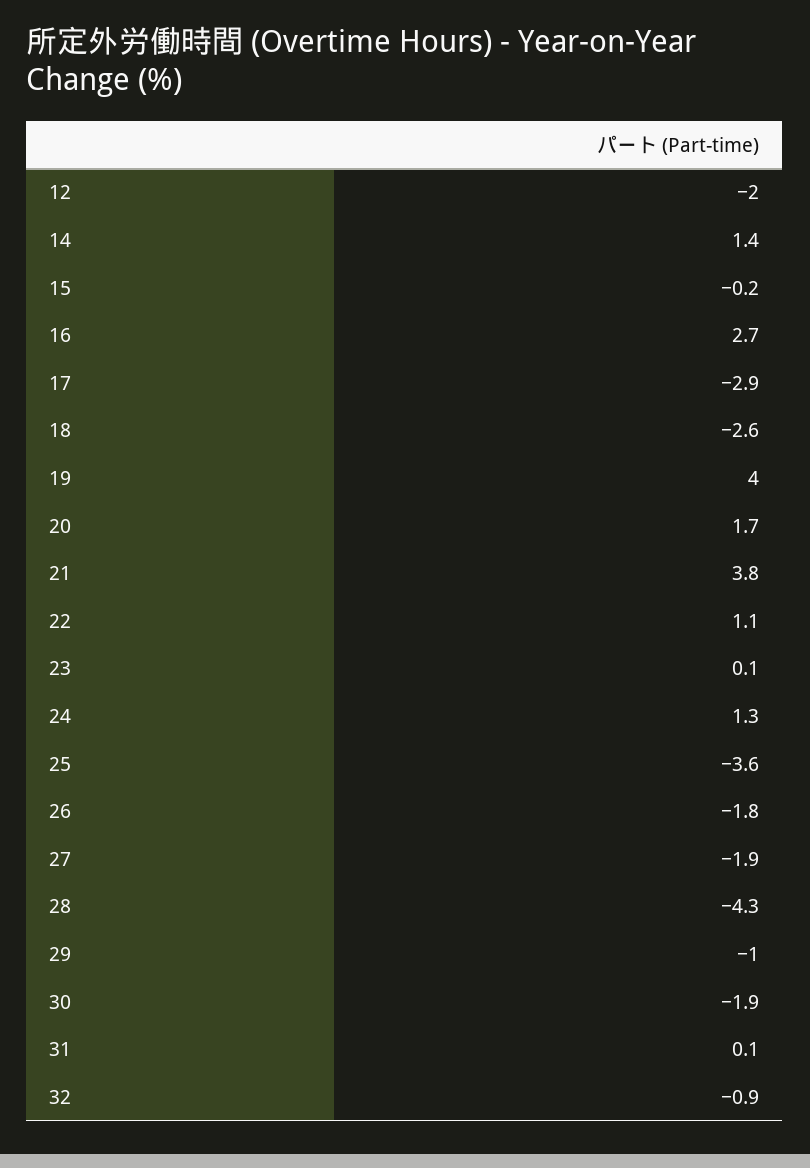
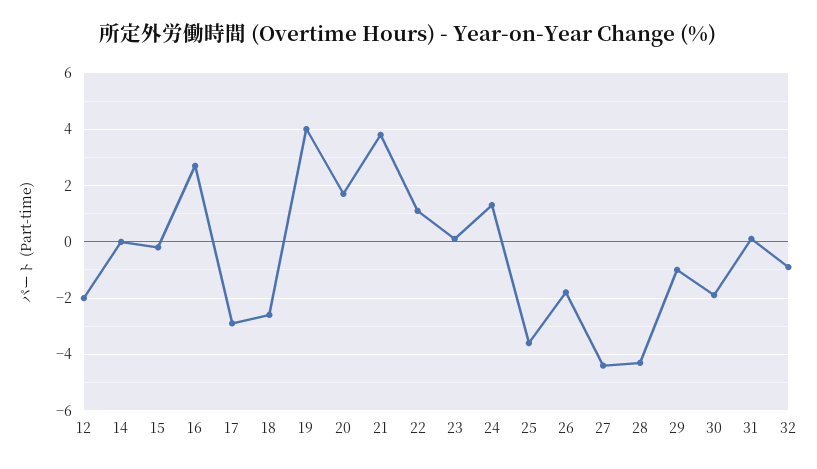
  {
    "12": -2,
-   "14": 1.4,
+   "14": 0,
    "15": -0.2,
    "16": 2.7,
    "17": -2.9,
    "18": -2.6,
    "19": 4,
    "20": 1.7,
    "21": 3.8,
    "22": 1.1,
    "23": 0.1,
    "24": 1.3,
    "25": -3.6,
    "26": -1.8,
-   "27": -1.9,
+   "27": -4.5,
    "28": -4.3,
    "29": -1,
    "30": -1.9,
    "31": 0.1,
    "32": -0.9
  }

